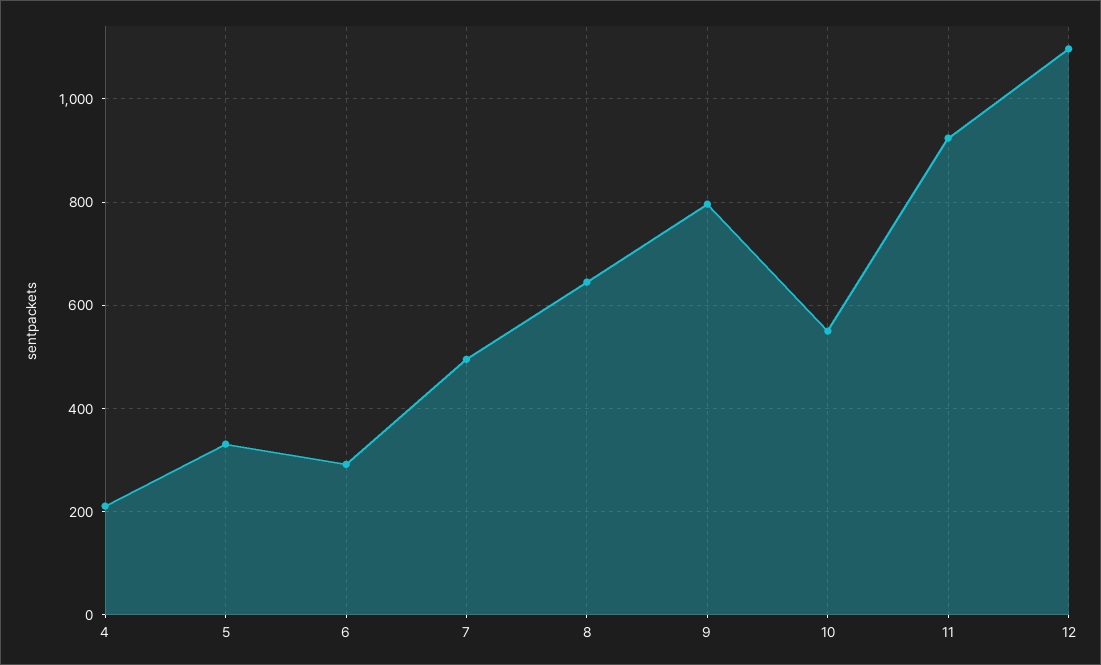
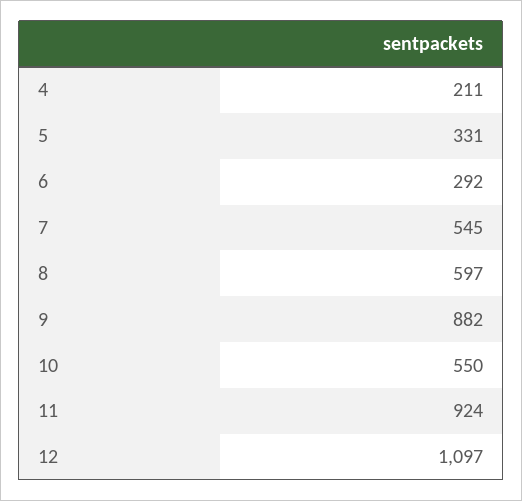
  {
    "4": 211,
    "5": 331,
    "6": 292,
-   "7": 500,
+   "7": 545,
-   "8": 640,
+   "8": 597,
-   "9": 800,
+   "9": 882,
    "10": 550,
    "11": 924,
    "12": 1097
  }

